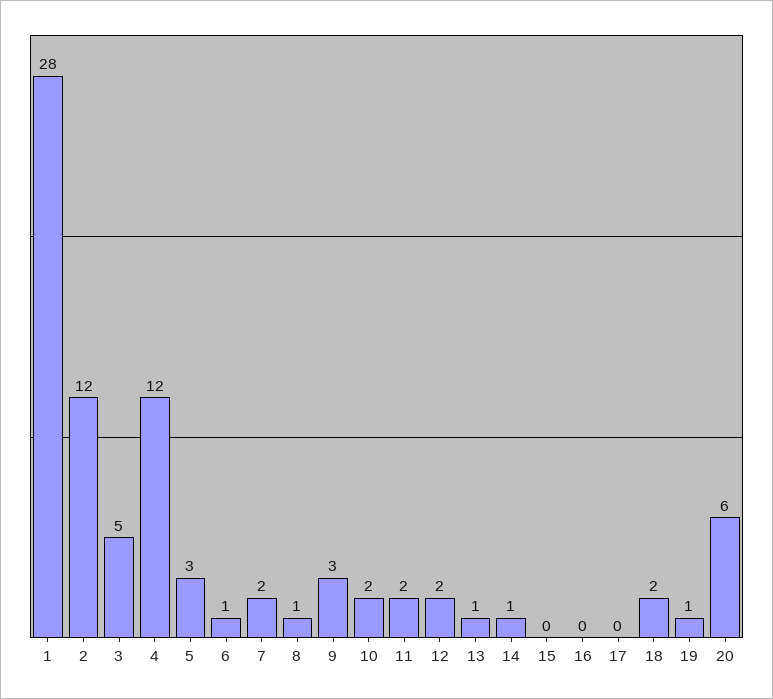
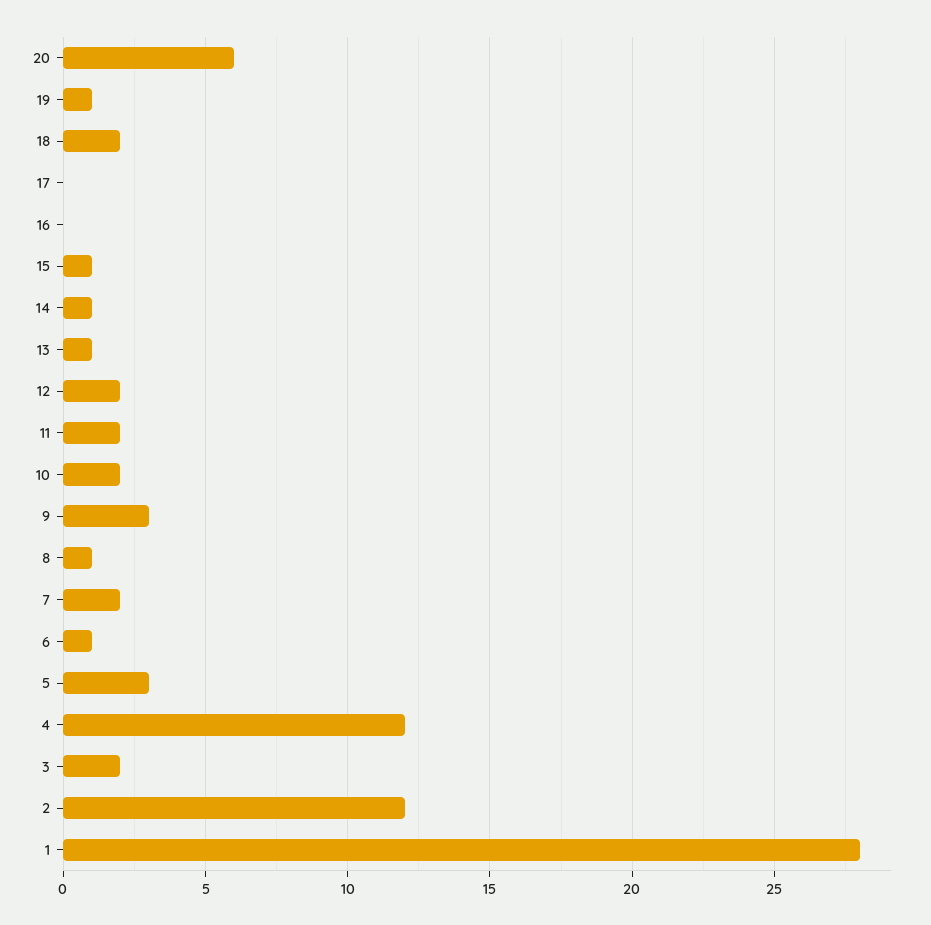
  {
    "1": 28,
    "2": 12,
-   "3": 5,
+   "3": 2,
    "4": 12,
    "5": 3,
    "6": 1,
    "7": 2,
    "8": 1,
    "9": 3,
    "10": 2,
    "11": 2,
    "12": 2,
    "13": 1,
    "14": 1,
-   "15": 0,
+   "15": 1,
    "16": 0,
    "17": 0,
    "18": 2,
    "19": 1,
    "20": 6
  }

